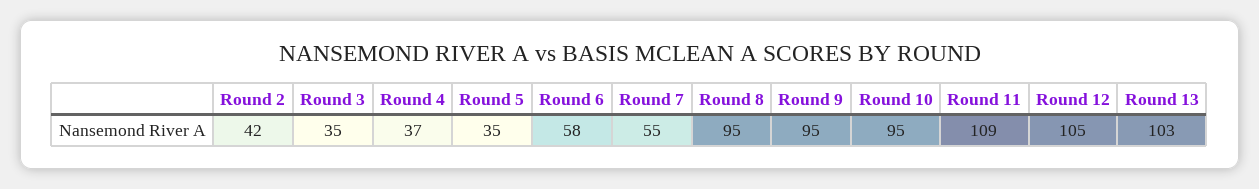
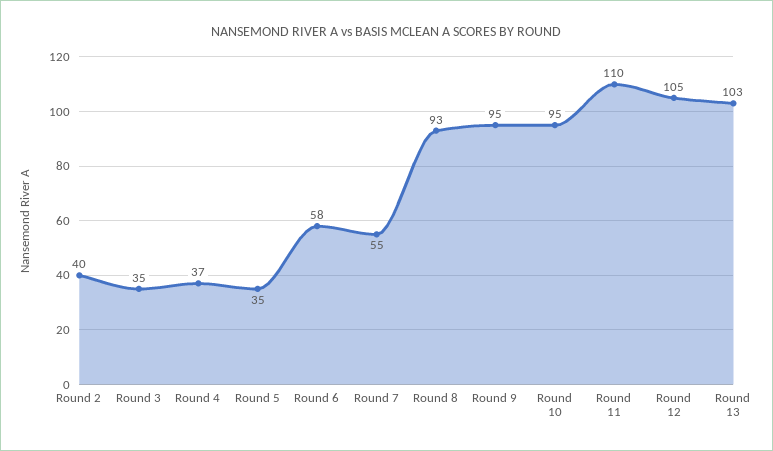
  {
-   "Round 2": 42,
+   "Round 2": 40,
    "Round 3": 35,
    "Round 4": 37,
    "Round 5": 35,
    "Round 6": 58,
    "Round 7": 55,
-   "Round 8": 95,
+   "Round 8": 93,
    "Round 9": 95,
    "Round 10": 95,
-   "Round 11": 109,
+   "Round 11": 110,
    "Round 12": 105,
    "Round 13": 103
  }

